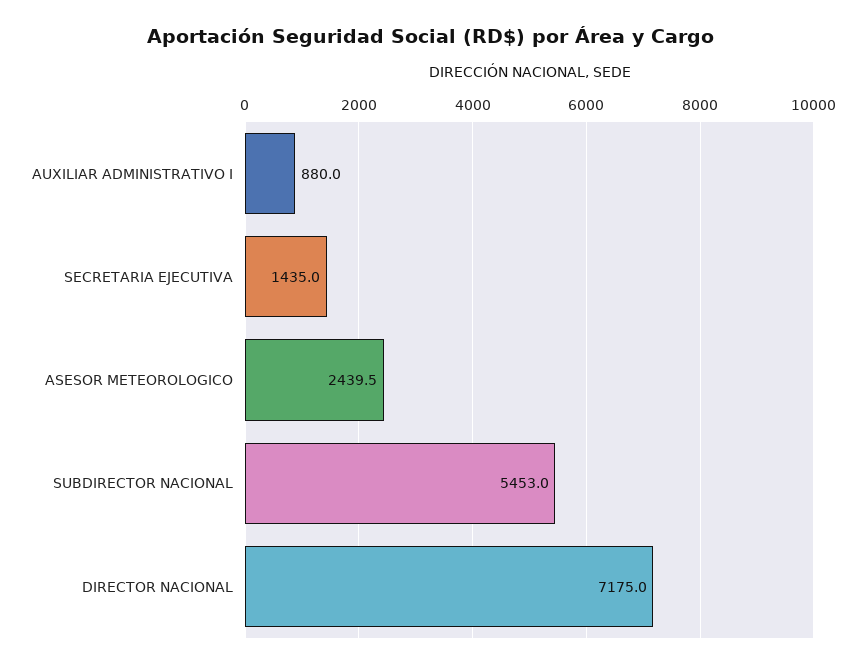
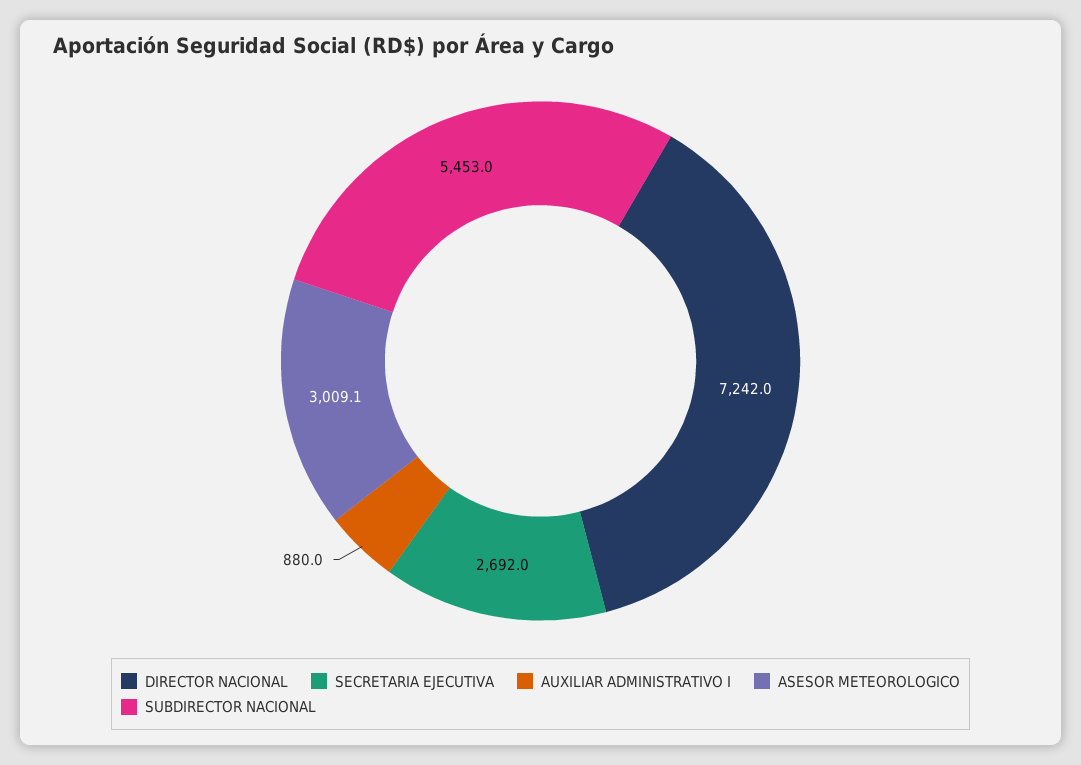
  {
    "AUXILIAR ADMINISTRATIVO I": 880,
-   "SECRETARIA EJECUTIVA": 1435,
+   "SECRETARIA EJECUTIVA": 2692,
-   "ASESOR METEOROLOGICO": 2439.5,
+   "ASESOR METEOROLOGICO": 3009.1,
    "SUBDIRECTOR NACIONAL": 5453,
-   "DIRECTOR NACIONAL": 7175
+   "DIRECTOR NACIONAL": 7242
  }

